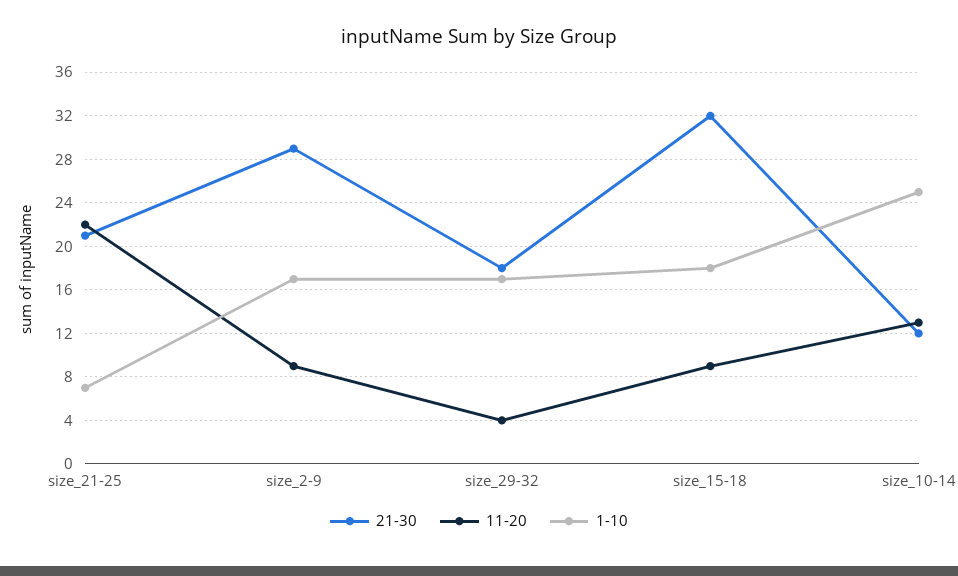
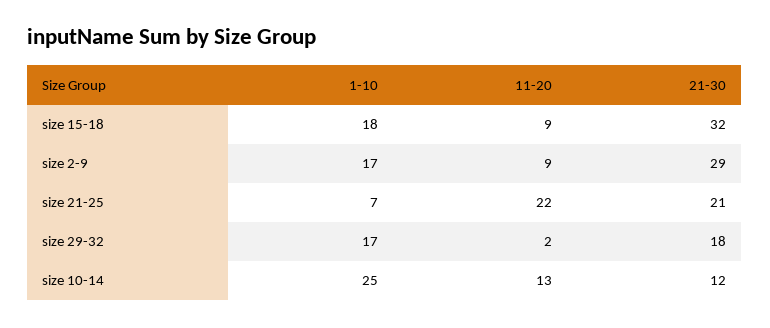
  {
    "21-30": {
      "size_21-25": 21,
      "size_2-9": 29,
      "size_29-32": 18,
      "size_15-18": 32,
      "size_10-14": 12
    },
    "11-20": {
      "size_21-25": 22,
      "size_2-9": 9,
-     "size_29-32": 4,
+     "size_29-32": 2,
      "size_15-18": 9,
      "size_10-14": 13
    },
    "1-10": {
      "size_21-25": 7,
      "size_2-9": 17,
      "size_29-32": 17,
      "size_15-18": 18,
      "size_10-14": 25
    }
  }

